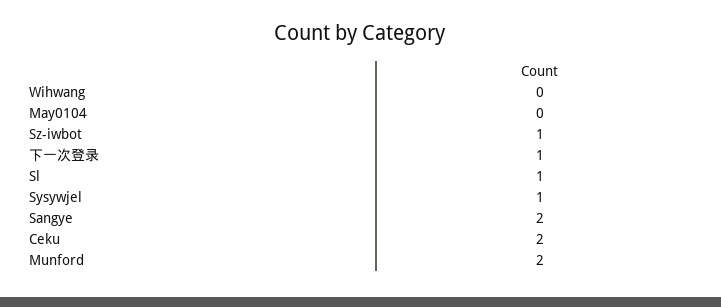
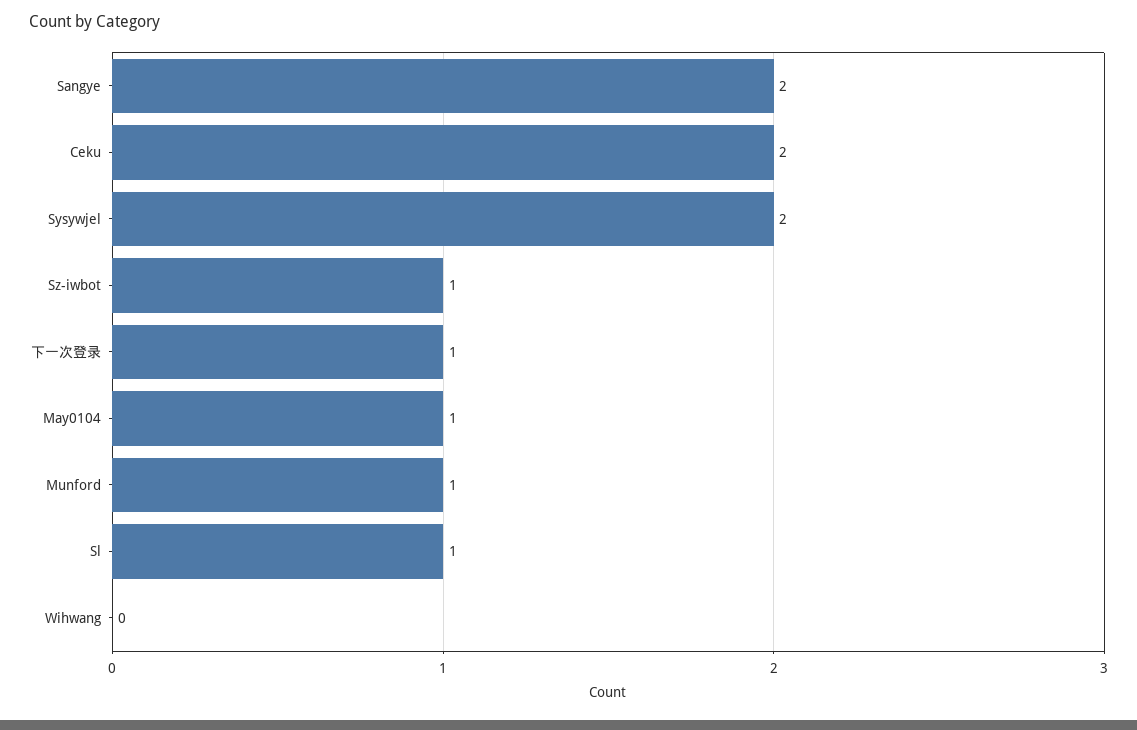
  {
    "Wihwang": 0,
-   "May0104": 0,
+   "May0104": 1,
    "Sz-iwbot": 1,
    "下一次登录": 1,
    "Sl": 1,
-   "Sysywjel": 1,
+   "Sysywjel": 2,
    "Sangye": 2,
    "Ceku": 2,
-   "Munford": 2
+   "Munford": 1
  }

